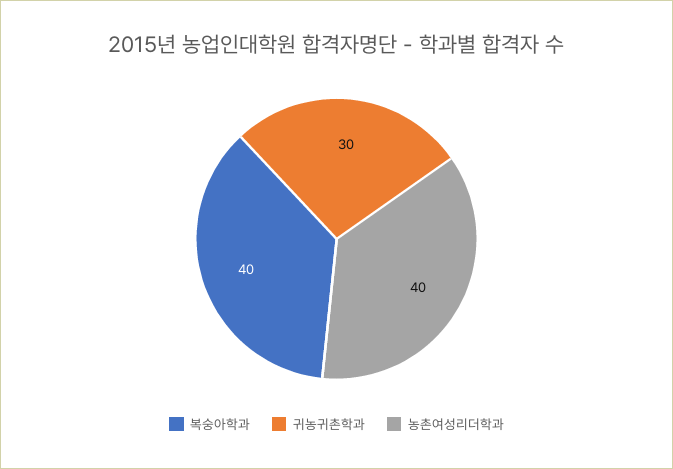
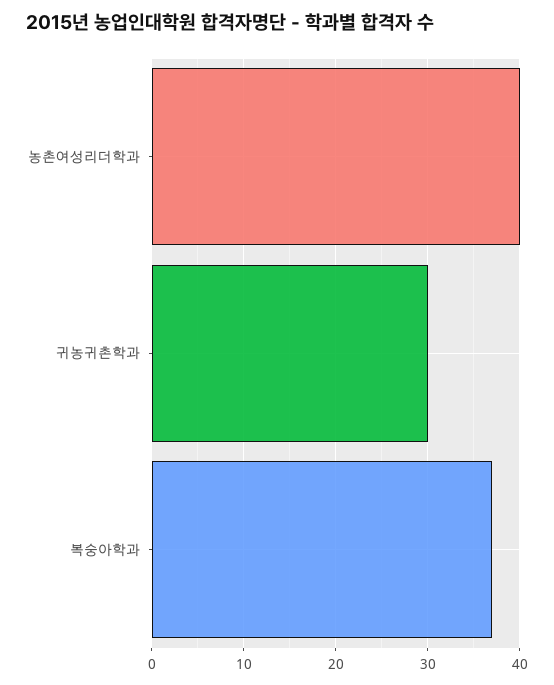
  {
-   "복숭아학과": 40,
+   "복숭아학과": 37,
    "귀농귀촌학과": 30,
    "농촌여성리더학과": 40
  }

